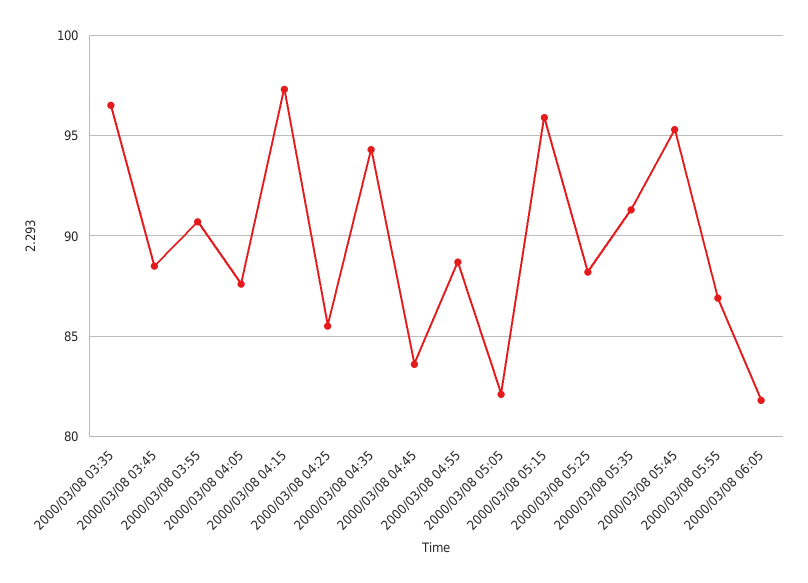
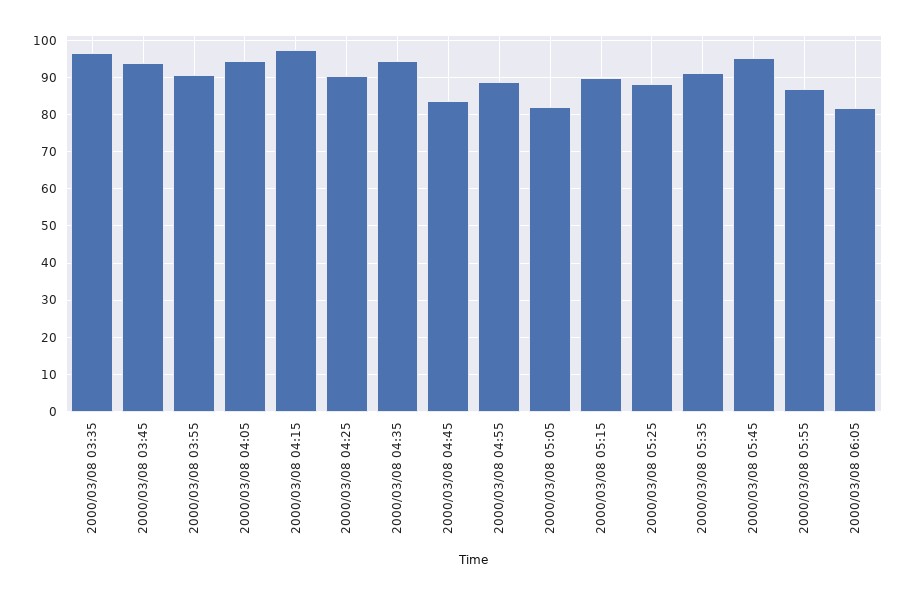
  {
    "2000/03/08 03:35": 96.5,
-   "2000/03/08 03:45": 88.5,
+   "2000/03/08 03:45": 94,
    "2000/03/08 03:55": 90.5,
-   "2000/03/08 04:05": 87.5,
+   "2000/03/08 04:05": 94,
    "2000/03/08 04:15": 97.5,
-   "2000/03/08 04:25": 85.5,
+   "2000/03/08 04:25": 90,
    "2000/03/08 04:35": 94.5,
    "2000/03/08 04:45": 83.5,
    "2000/03/08 04:55": 88.5,
    "2000/03/08 05:05": 82,
-   "2000/03/08 05:15": 96,
+   "2000/03/08 05:15": 90,
    "2000/03/08 05:25": 88,
    "2000/03/08 05:35": 91.5,
    "2000/03/08 05:45": 95.5,
    "2000/03/08 05:55": 87,
    "2000/03/08 06:05": 82
  }

